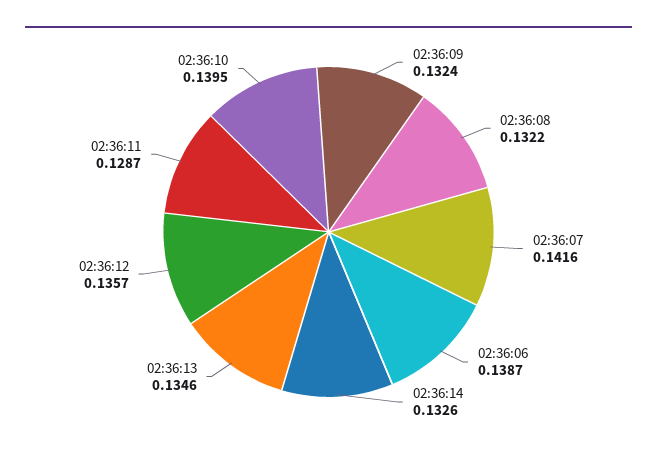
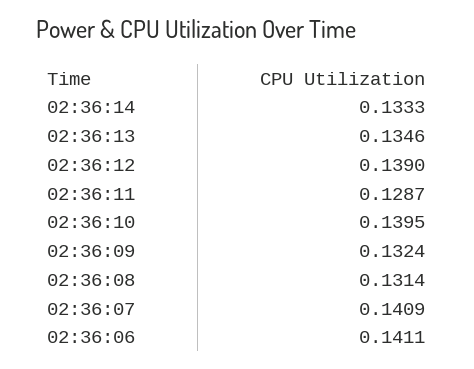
  {
    "02:36:09": 0.1324,
-   "02:36:08": 0.1322,
+   "02:36:08": 0.1314,
-   "02:36:07": 0.1416,
+   "02:36:07": 0.1409,
-   "02:36:06": 0.1387,
+   "02:36:06": 0.1411,
-   "02:36:14": 0.1326,
+   "02:36:14": 0.1333,
    "02:36:13": 0.1346,
-   "02:36:12": 0.1357,
+   "02:36:12": 0.139,
    "02:36:11": 0.1287,
    "02:36:10": 0.1395
  }

